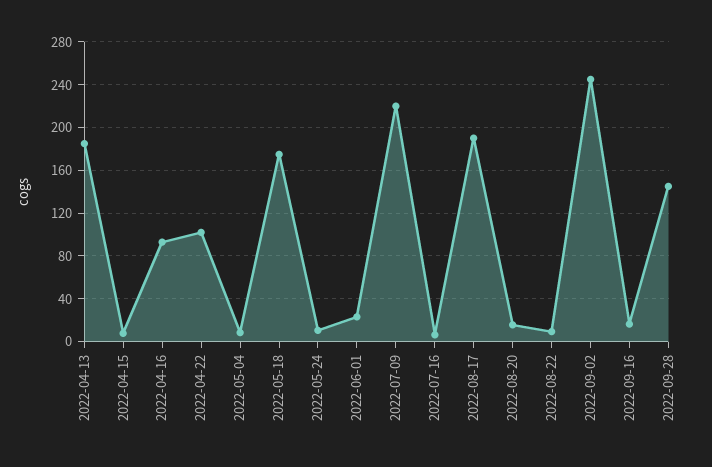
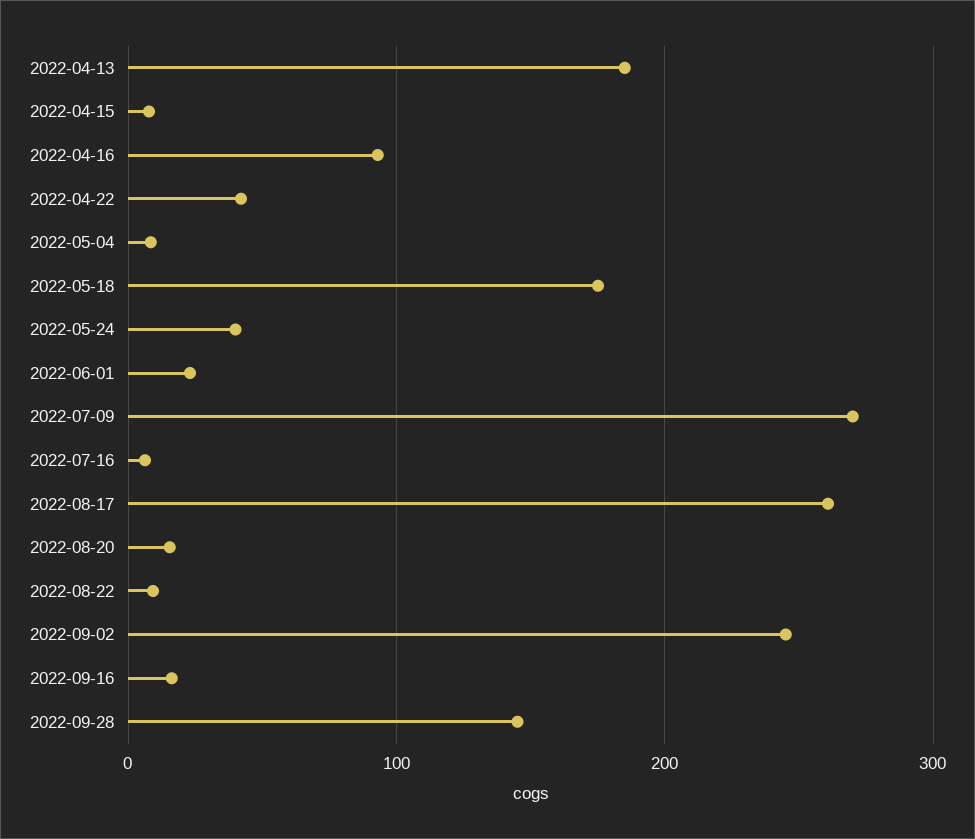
  {
    "2022-04-13": 190,
    "2022-04-15": 10,
    "2022-04-16": 90,
-   "2022-04-22": 100,
+   "2022-04-22": 40,
    "2022-05-04": 10,
    "2022-05-18": 180,
-   "2022-05-24": 10,
+   "2022-05-24": 40,
    "2022-06-01": 20,
-   "2022-07-09": 220,
+   "2022-07-09": 270,
    "2022-07-16": 10,
-   "2022-08-17": 190,
+   "2022-08-17": 260,
    "2022-08-20": 20,
    "2022-08-22": 10,
    "2022-09-02": 250,
    "2022-09-16": 20,
    "2022-09-28": 150
  }

